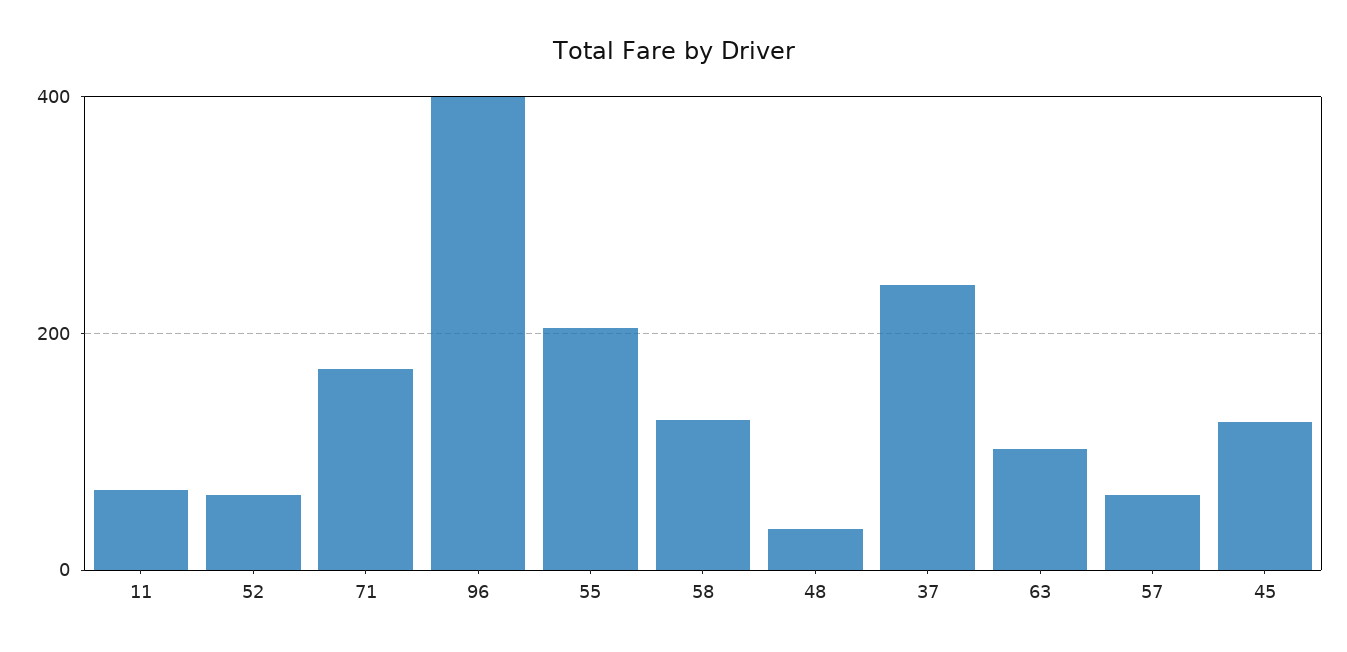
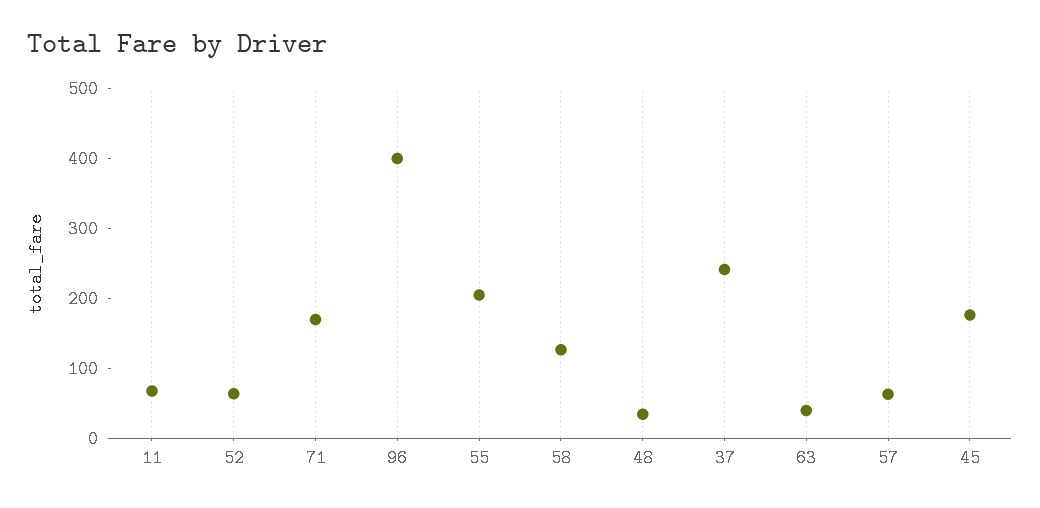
  {
    "11": 60,
    "52": 60,
    "71": 160,
    "96": 400,
    "55": 200,
    "58": 120,
    "48": 40,
    "37": 240,
-   "63": 100,
+   "63": 40,
    "57": 60,
-   "45": 120
+   "45": 180
  }

